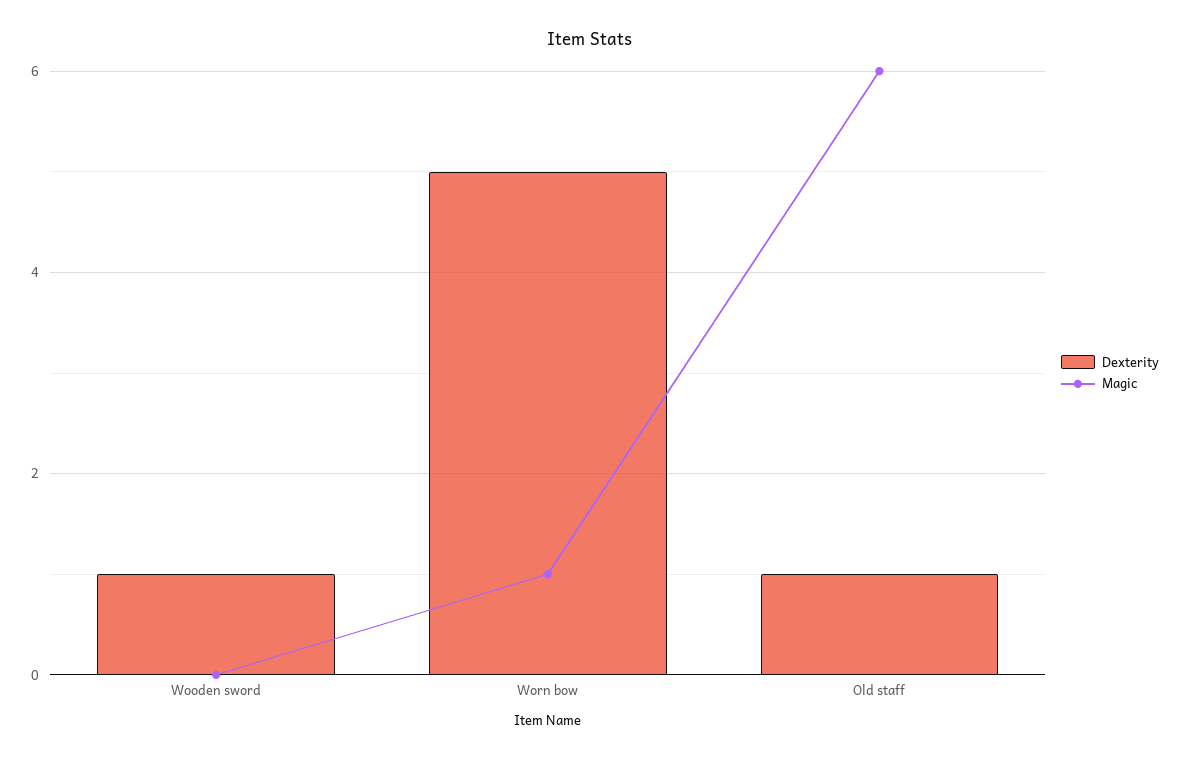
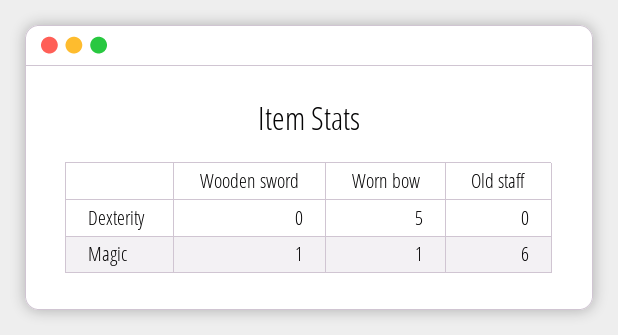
  {
    "Dexterity": {
-     "Wooden sword": 1,
+     "Wooden sword": 0,
      "Worn bow": 5,
-     "Old staff": 1
+     "Old staff": 0
    },
    "Magic": {
-     "Wooden sword": 0,
+     "Wooden sword": 1,
      "Worn bow": 1,
      "Old staff": 6
    }
  }

